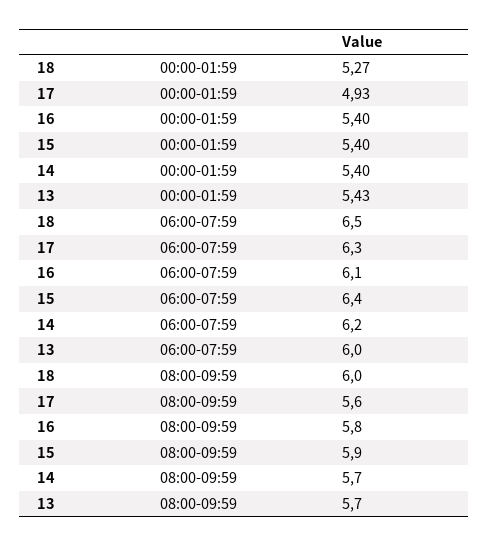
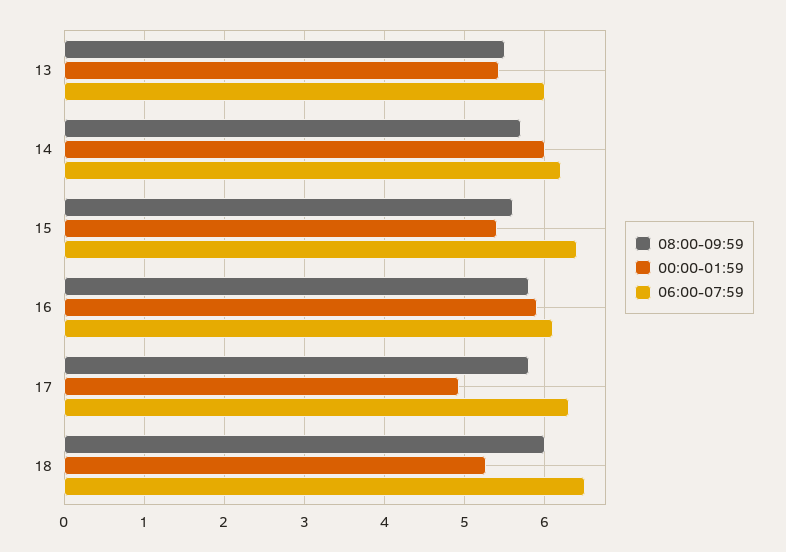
  {
    "00:00-01:59": {
      "18": 5.27,
      "17": 4.93,
-     "16": 5.4,
+     "16": 5.9,
      "15": 5.4,
-     "14": 5.4,
+     "14": 6,
      "13": 5.43
    },
    "06:00-07:59": {
      "18": 6.5,
      "17": 6.3,
      "16": 6.1,
      "15": 6.4,
      "14": 6.2,
      "13": 6
    },
    "08:00-09:59": {
      "18": 6,
-     "17": 5.6,
+     "17": 5.8,
      "16": 5.8,
-     "15": 5.9,
+     "15": 5.6,
      "14": 5.7,
-     "13": 5.7
+     "13": 5.5
    }
  }

